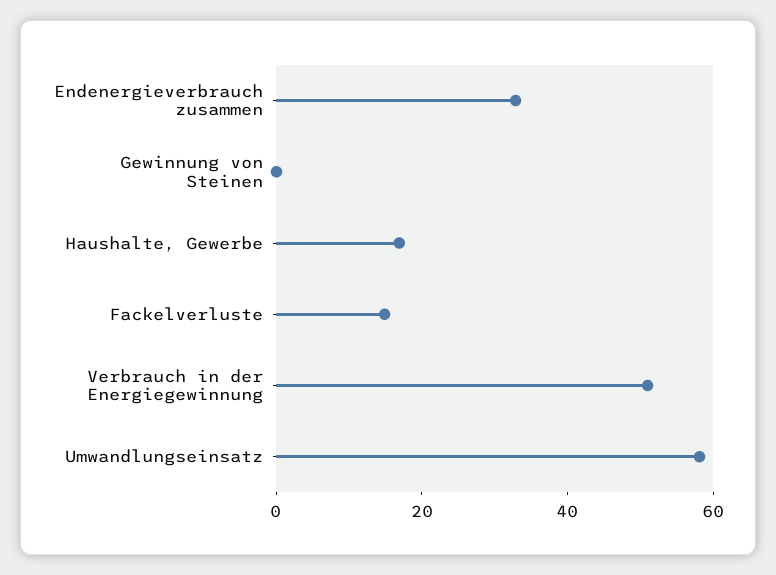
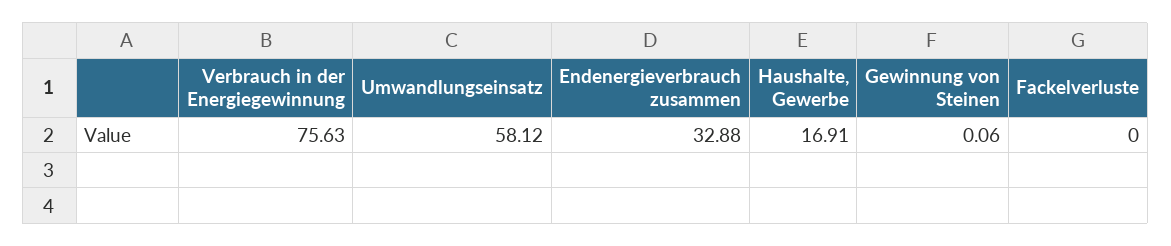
  {
    "Endenergieverbrauch zusammen": 32.88,
    "Gewinnung von Steinen": 0.06,
    "Haushalte, Gewerbe": 16.91,
-   "Fackelverluste": 15,
+   "Fackelverluste": 0,
-   "Verbrauch in der Energiegewinnung": 50,
+   "Verbrauch in der Energiegewinnung": 75.63,
    "Umwandlungseinsatz": 58.12
  }

